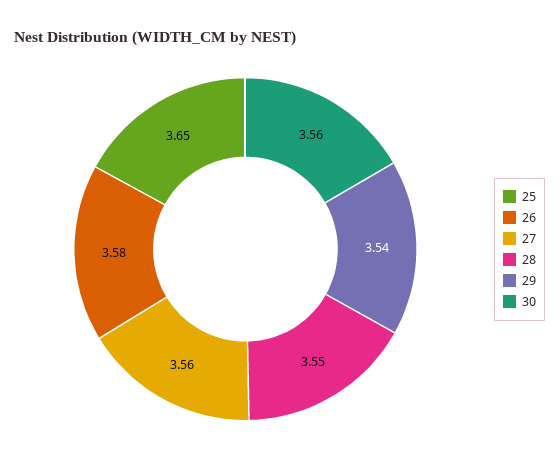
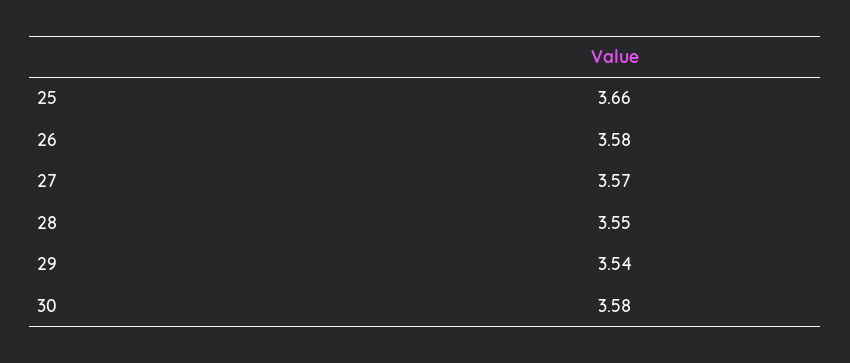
  {
-   "25": 3.65,
+   "25": 3.66,
    "26": 3.58,
-   "27": 3.56,
+   "27": 3.57,
    "28": 3.55,
    "29": 3.54,
-   "30": 3.56
+   "30": 3.58
  }

